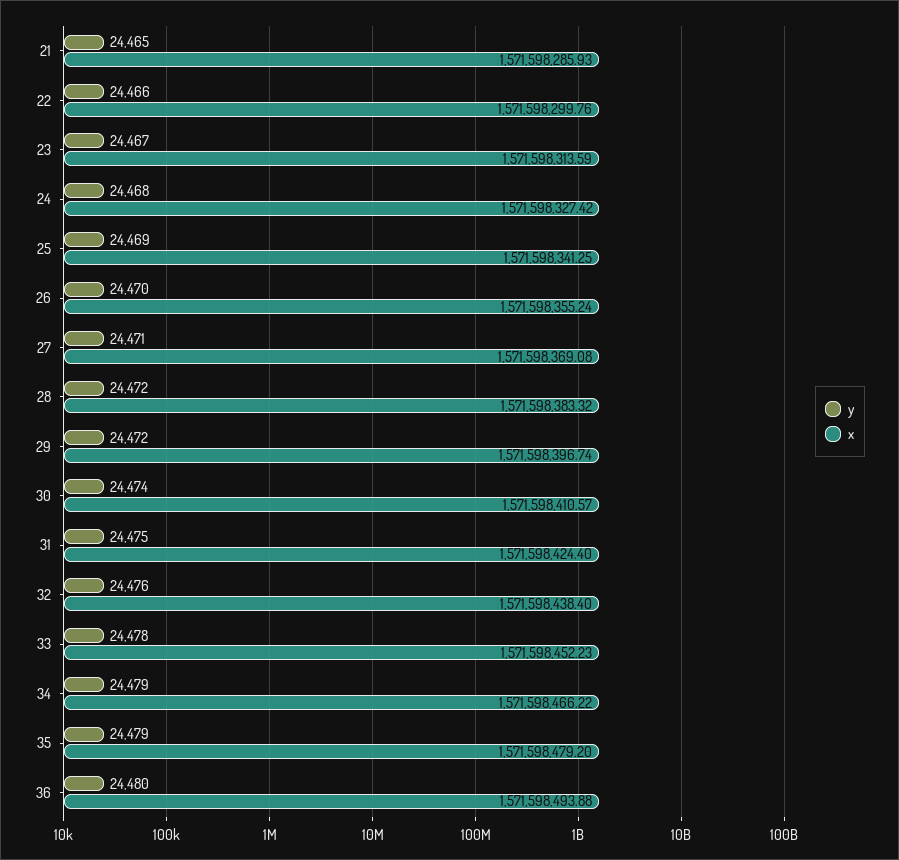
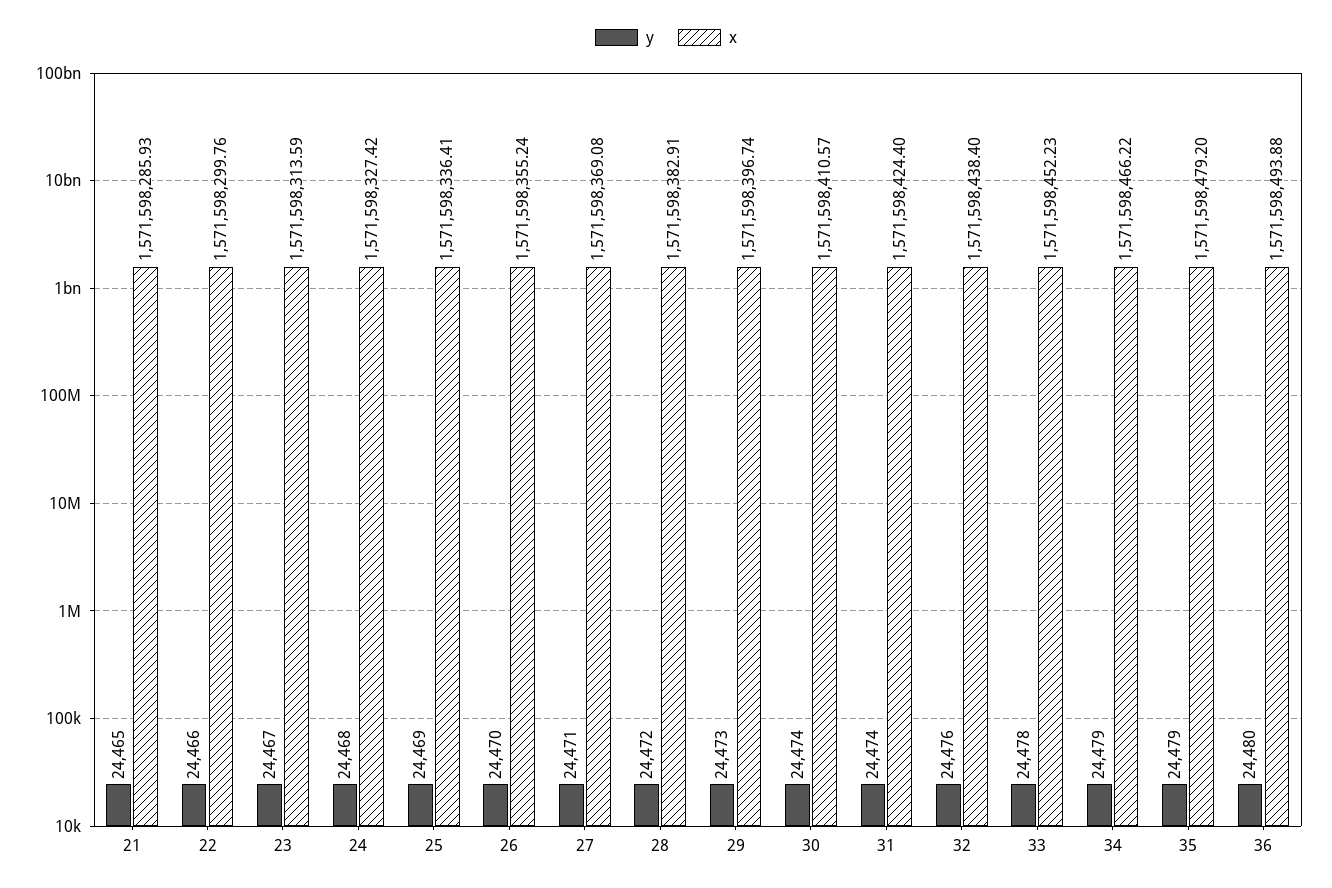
  {
    "y": {
      "21": 24465,
      "22": 24466,
      "23": 24467,
      "24": 24468,
      "25": 24469,
      "26": 24470,
      "27": 24471,
      "28": 24472,
-     "29": 24472,
+     "29": 24473,
      "30": 24474,
-     "31": 24475,
+     "31": 24474,
      "32": 24476,
      "33": 24478,
      "34": 24479,
      "35": 24479,
      "36": 24480
    },
    "x": {
      "21": 1571598285.93,
      "22": 1571598299.76,
      "23": 1571598313.59,
      "24": 1571598327.42,
-     "25": 1571598341.25,
+     "25": 1571598336.41,
      "26": 1571598355.24,
      "27": 1571598369.08,
-     "28": 1571598383.32,
+     "28": 1571598382.91,
      "29": 1571598396.74,
      "30": 1571598410.57,
      "31": 1571598424.4,
      "32": 1571598438.4,
      "33": 1571598452.23,
      "34": 1571598466.22,
      "35": 1571598479.2,
      "36": 1571598493.88
    }
  }

